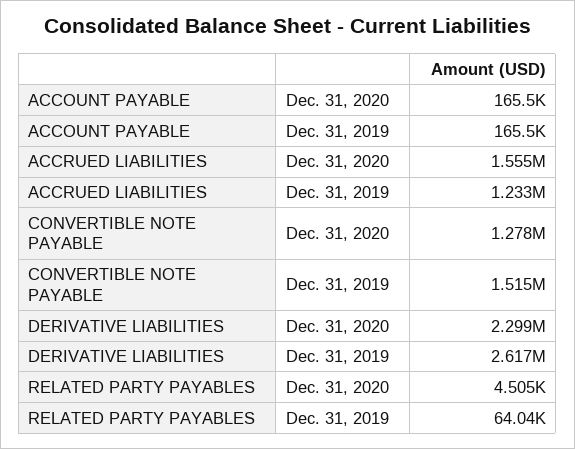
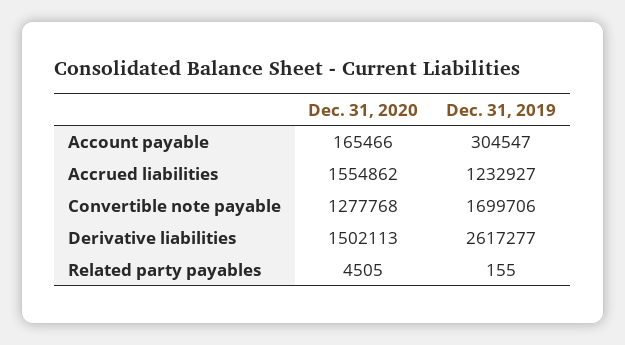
  {
    "ACCOUNT PAYABLE": {
      "Dec. 31, 2020": 165466,
-     "Dec. 31, 2019": 165500
+     "Dec. 31, 2019": 304547
    },
    "ACCRUED LIABILITIES": {
      "Dec. 31, 2020": 1554862,
      "Dec. 31, 2019": 1232927
    },
    "CONVERTIBLE NOTE PAYABLE": {
      "Dec. 31, 2020": 1277768,
-     "Dec. 31, 2019": 1515000
+     "Dec. 31, 2019": 1699706
    },
    "DERIVATIVE LIABILITIES": {
-     "Dec. 31, 2020": 2299000,
+     "Dec. 31, 2020": 1502113,
      "Dec. 31, 2019": 2617277
    },
    "RELATED PARTY PAYABLES": {
      "Dec. 31, 2020": 4505,
-     "Dec. 31, 2019": 64040
+     "Dec. 31, 2019": 155
    }
  }

